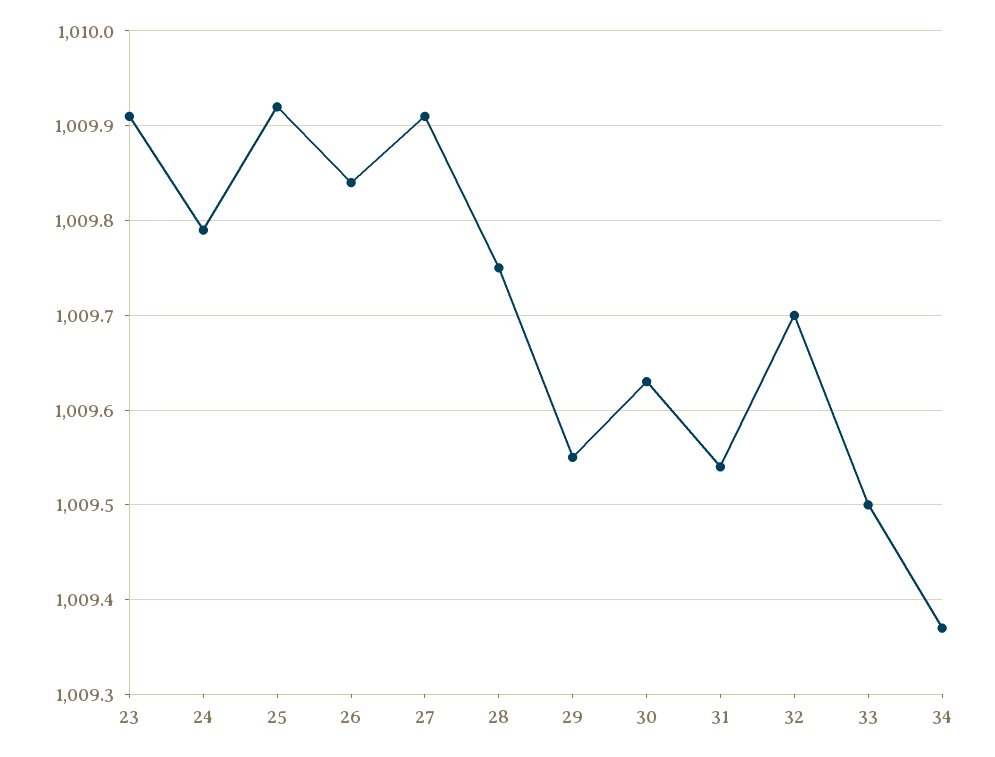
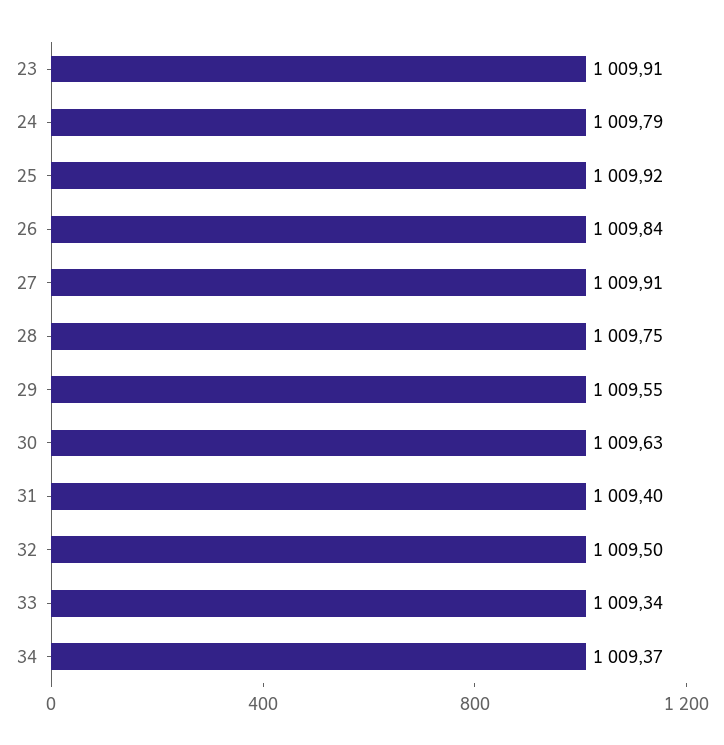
  {
    "23": 1009.91,
    "24": 1009.79,
    "25": 1009.92,
    "26": 1009.84,
    "27": 1009.91,
    "28": 1009.75,
    "29": 1009.55,
    "30": 1009.63,
-   "31": 1009.54,
+   "31": 1009.4,
-   "32": 1009.7,
+   "32": 1009.5,
-   "33": 1009.5,
+   "33": 1009.34,
    "34": 1009.37
  }

